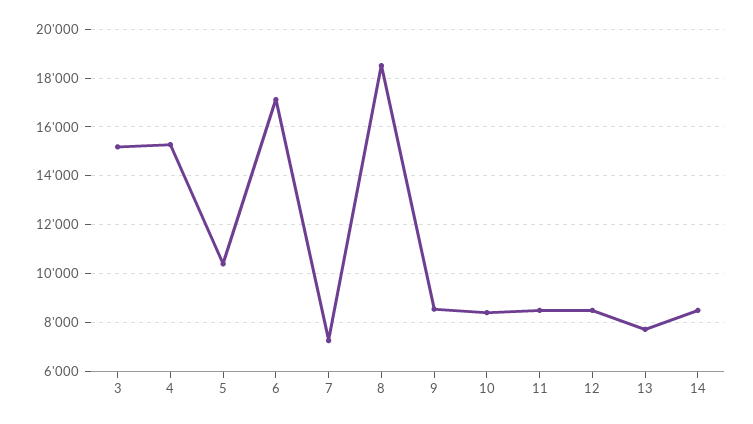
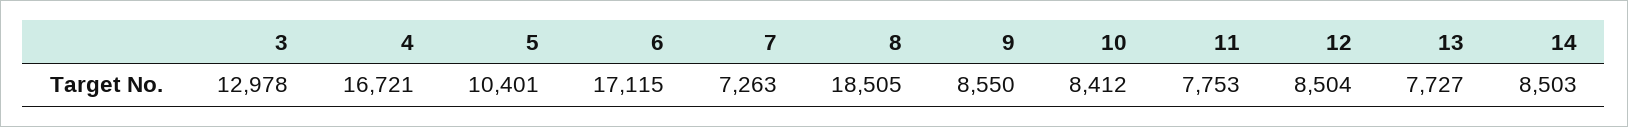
  {
-   "3": 15250,
+   "3": 12978,
-   "4": 15250,
+   "4": 16721,
    "5": 10401,
    "6": 17115,
    "7": 7263,
    "8": 18505,
    "9": 8550,
    "10": 8412,
-   "11": 8500,
+   "11": 7753,
    "12": 8504,
    "13": 7727,
    "14": 8503
  }

